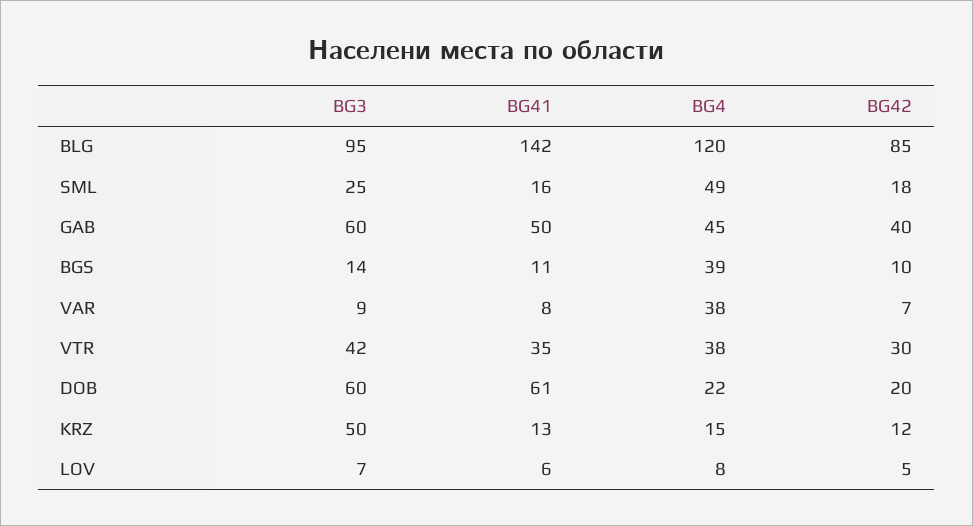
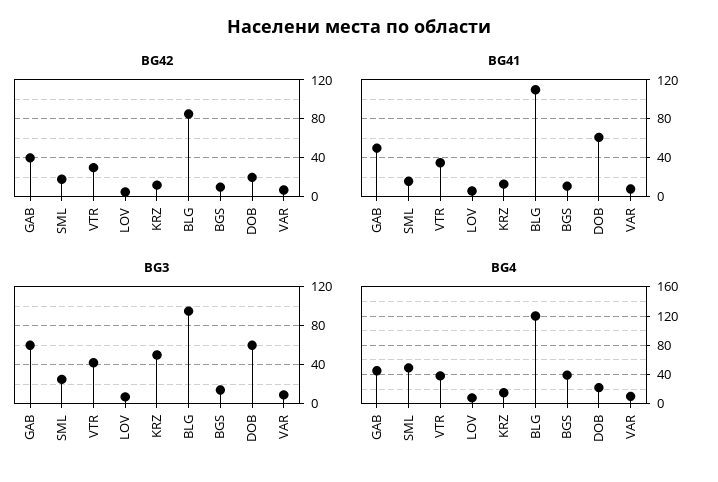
  {
    "BG3": {
      "BLG": 95,
      "SML": 25,
      "GAB": 60,
      "BGS": 14,
      "VAR": 9,
      "VTR": 42,
      "DOB": 60,
      "KRZ": 50,
      "LOV": 7
    },
    "BG41": {
-     "BLG": 142,
+     "BLG": 110,
      "SML": 16,
      "GAB": 50,
      "BGS": 11,
      "VAR": 8,
      "VTR": 35,
      "DOB": 61,
      "KRZ": 13,
      "LOV": 6
    },
    "BG4": {
      "BLG": 120,
      "SML": 49,
      "GAB": 45,
      "BGS": 39,
-     "VAR": 38,
+     "VAR": 10,
      "VTR": 38,
      "DOB": 22,
      "KRZ": 15,
      "LOV": 8
    },
    "BG42": {
      "BLG": 85,
      "SML": 18,
      "GAB": 40,
      "BGS": 10,
      "VAR": 7,
      "VTR": 30,
      "DOB": 20,
      "KRZ": 12,
      "LOV": 5
    }
  }

